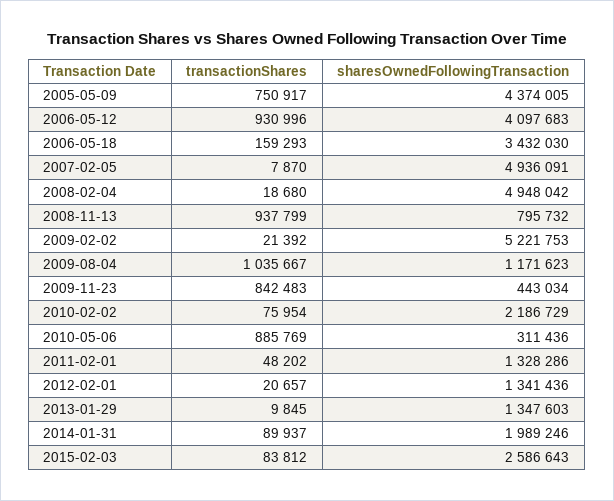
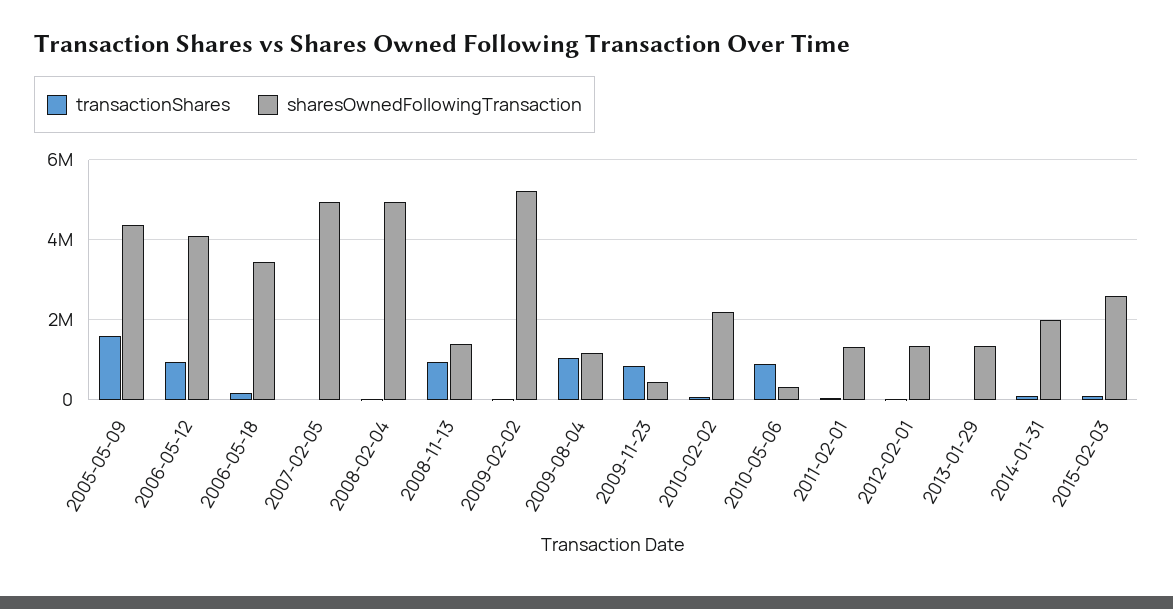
  {
    "transactionShares": {
-     "2005-05-09": 750917,
+     "2005-05-09": 1600000,
      "2006-05-12": 930996,
      "2006-05-18": 159293,
      "2007-02-05": 7870,
      "2008-02-04": 18680,
      "2008-11-13": 937799,
      "2009-02-02": 21392,
      "2009-08-04": 1035667,
      "2009-11-23": 842483,
      "2010-02-02": 75954,
      "2010-05-06": 885769,
      "2011-02-01": 48202,
      "2012-02-01": 20657,
      "2013-01-29": 9845,
      "2014-01-31": 89937,
      "2015-02-03": 83812
    },
    "sharesOwnedFollowingTransaction": {
      "2005-05-09": 4374005,
      "2006-05-12": 4097683,
      "2006-05-18": 3432030,
      "2007-02-05": 4936091,
      "2008-02-04": 4948042,
-     "2008-11-13": 795732,
+     "2008-11-13": 1400000,
      "2009-02-02": 5221753,
      "2009-08-04": 1171623,
      "2009-11-23": 443034,
      "2010-02-02": 2186729,
      "2010-05-06": 311436,
      "2011-02-01": 1328286,
      "2012-02-01": 1341436,
      "2013-01-29": 1347603,
      "2014-01-31": 1989246,
      "2015-02-03": 2586643
    }
  }

